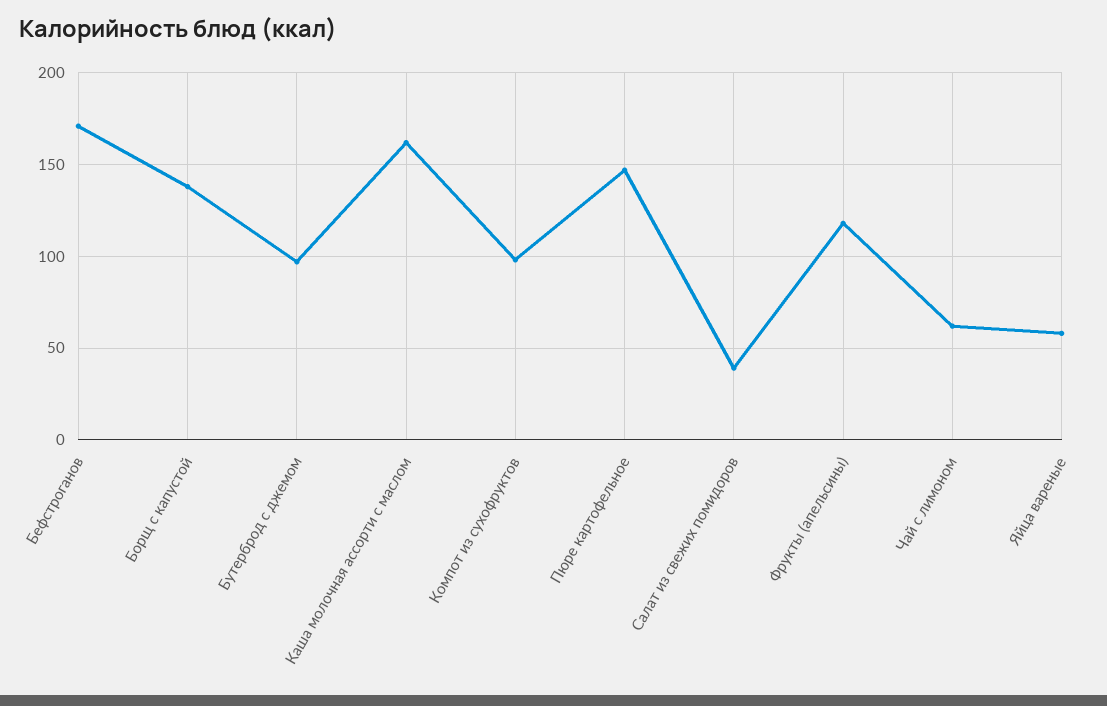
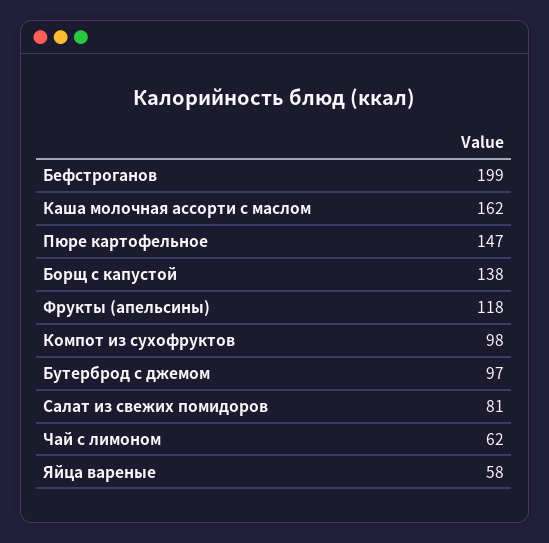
  {
-   "Бефстроганов": 170,
+   "Бефстроганов": 199,
    "Борщ с капустой": 138,
    "Бутерброд с джемом": 97,
    "Каша молочная ассорти с маслом": 162,
    "Компот из сухофруктов": 98,
    "Пюре картофельное": 147,
-   "Салат из свежих помидоров": 40,
+   "Салат из свежих помидоров": 81,
    "Фрукты (апельсины)": 118,
    "Чай с лимоном": 62,
    "Яйца вареные": 58
  }

